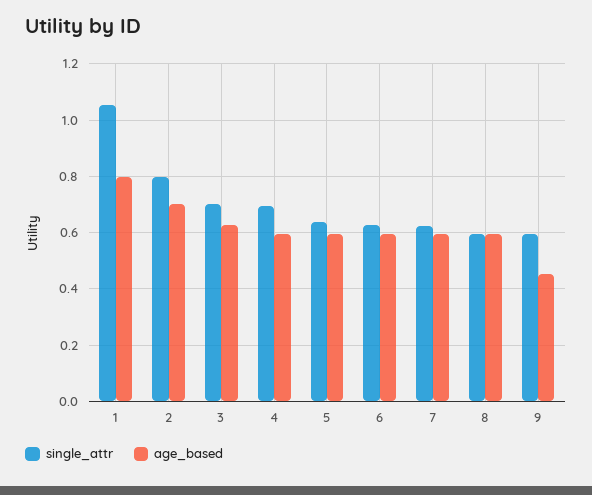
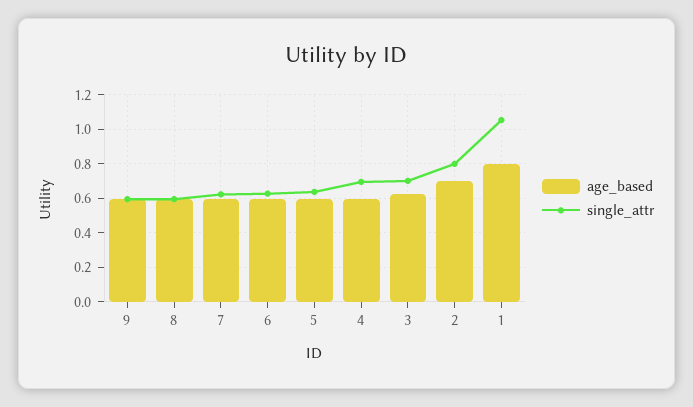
  {
    "single_attr": {
      "1": 1.05,
      "2": 0.8,
      "3": 0.7,
      "4": 0.7,
      "5": 0.625,
      "6": 0.625,
      "7": 0.625,
      "8": 0.6,
      "9": 0.6
    },
    "age_based": {
      "1": 0.8,
      "2": 0.7,
      "3": 0.625,
      "4": 0.6,
      "5": 0.6,
      "6": 0.6,
      "7": 0.6,
      "8": 0.6,
-     "9": 0.45
+     "9": 0.6
    }
  }

